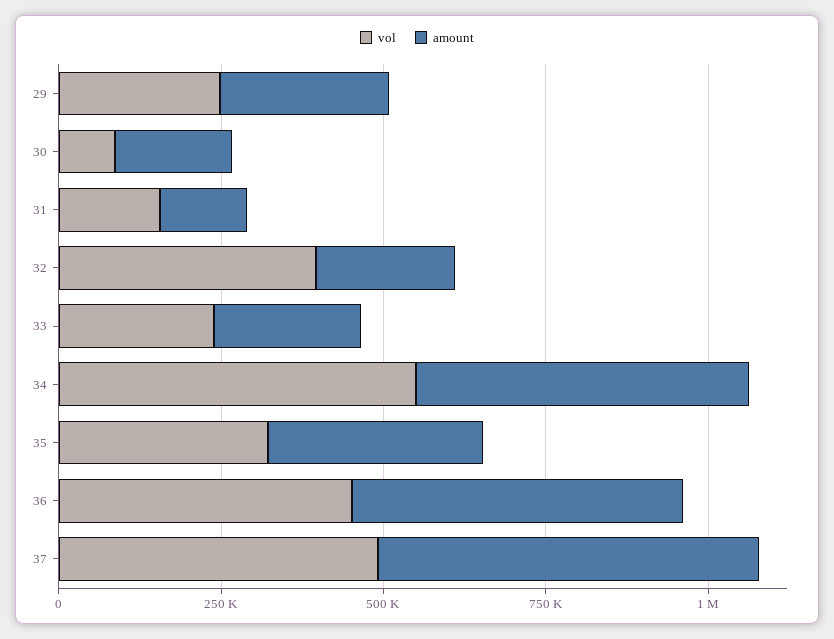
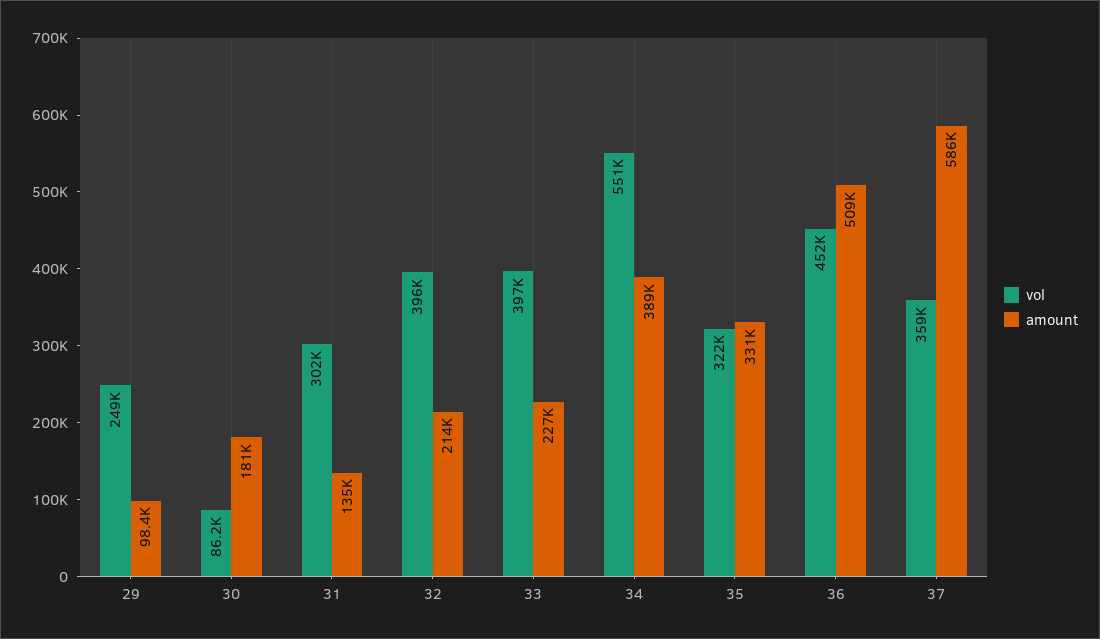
  {
    "vol": {
      "29": 249000,
      "30": 86200,
-     "31": 150000,
+     "31": 302000,
      "32": 396000,
-     "33": 250000,
+     "33": 397000,
      "34": 551000,
      "35": 322000,
      "36": 452000,
-     "37": 500000
+     "37": 359000
    },
    "amount": {
-     "29": 250000,
+     "29": 98400,
      "30": 181000,
      "31": 135000,
      "32": 214000,
      "33": 227000,
-     "34": 500000,
+     "34": 389000,
      "35": 331000,
      "36": 509000,
      "37": 586000
    }
  }

